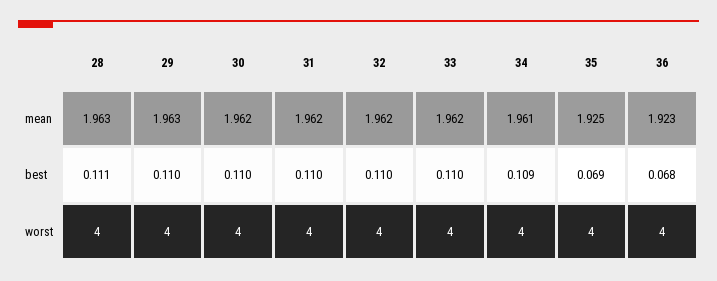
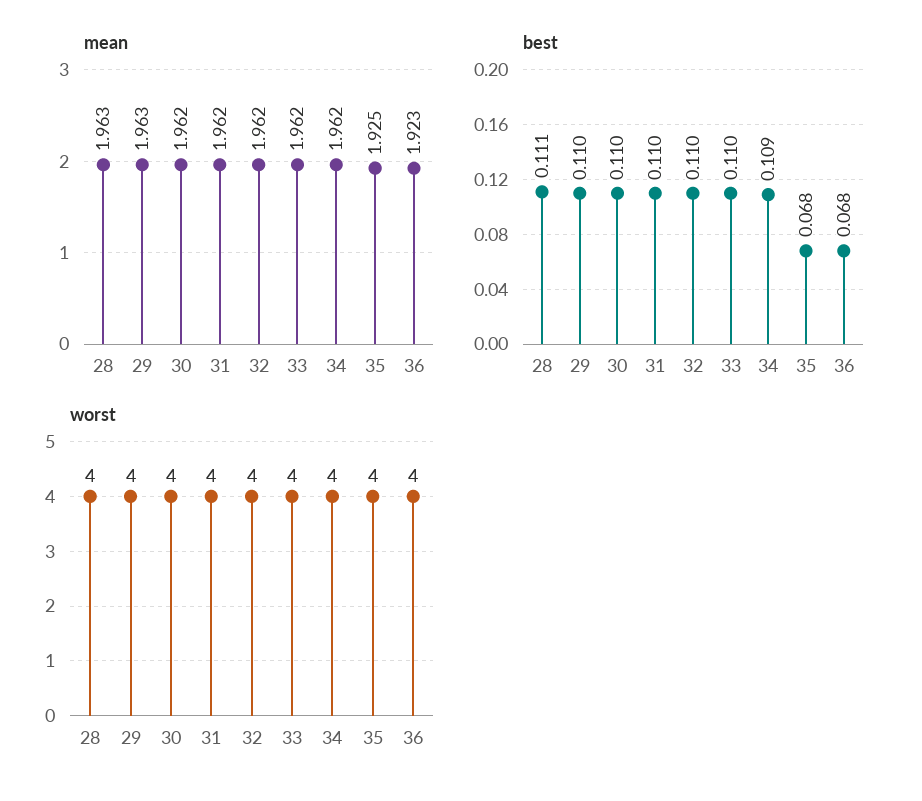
  {
    "mean": {
      "28": 1.963,
      "29": 1.963,
      "30": 1.962,
      "31": 1.962,
      "32": 1.962,
      "33": 1.962,
-     "34": 1.961,
+     "34": 1.962,
      "35": 1.925,
      "36": 1.923
    },
    "best": {
      "28": 0.111,
      "29": 0.11,
      "30": 0.11,
      "31": 0.11,
      "32": 0.11,
      "33": 0.11,
      "34": 0.109,
-     "35": 0.069,
+     "35": 0.068,
      "36": 0.068
    },
    "worst": {
      "28": 4,
      "29": 4,
      "30": 4,
      "31": 4,
      "32": 4,
      "33": 4,
      "34": 4,
      "35": 4,
      "36": 4
    }
  }

